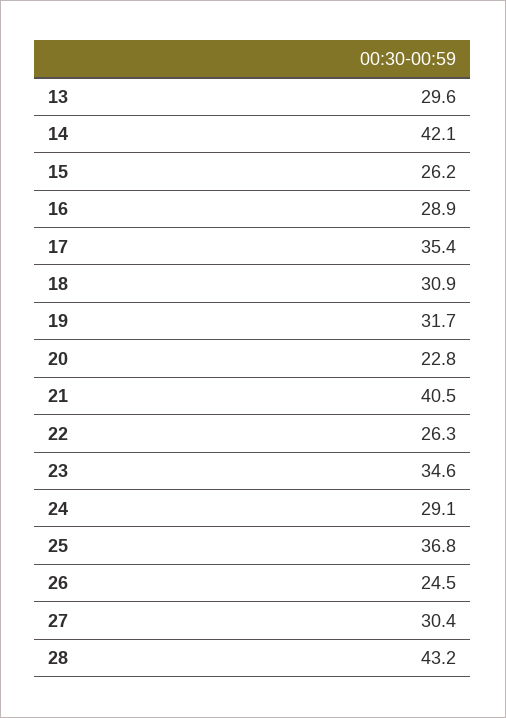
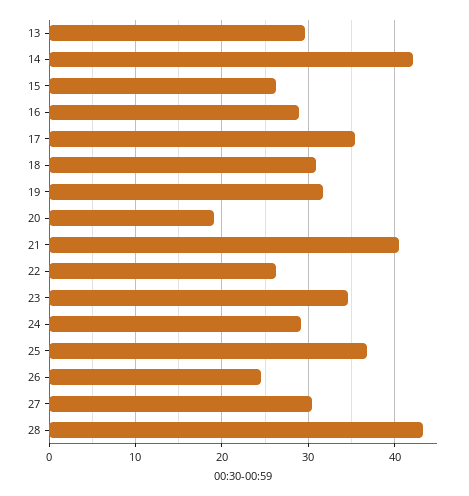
  {
    "13": 29.6,
    "14": 42.1,
    "15": 26.2,
    "16": 28.9,
    "17": 35.4,
    "18": 30.9,
    "19": 31.7,
-   "20": 22.8,
+   "20": 19,
    "21": 40.5,
    "22": 26.3,
    "23": 34.6,
    "24": 29.1,
    "25": 36.8,
    "26": 24.5,
    "27": 30.4,
    "28": 43.2
  }

